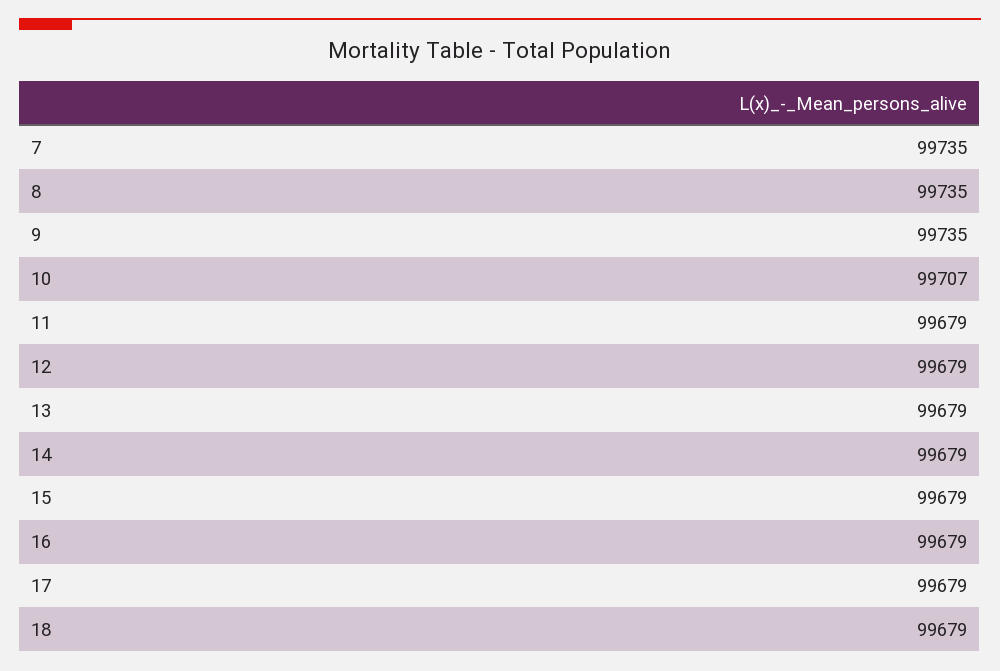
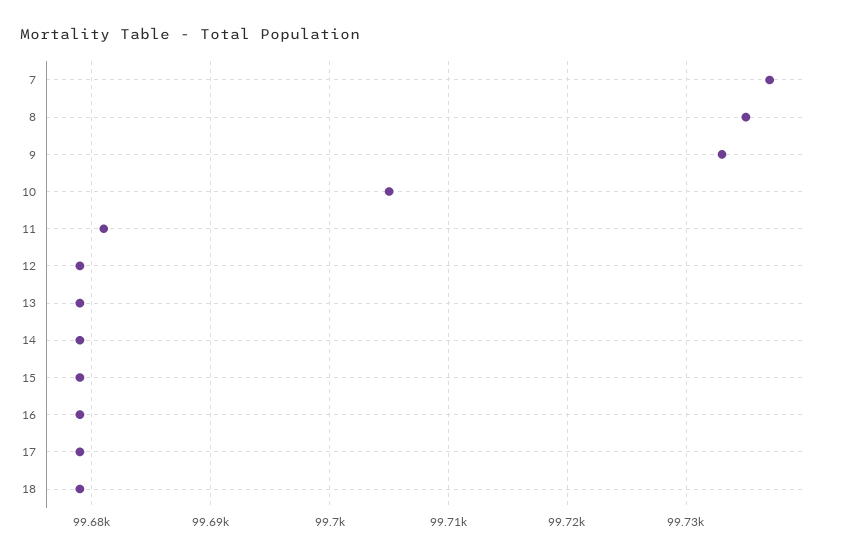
  {
-   "7": 99735,
+   "7": 99737,
    "8": 99735,
-   "9": 99735,
+   "9": 99733,
-   "10": 99707,
+   "10": 99705,
-   "11": 99679,
+   "11": 99681,
    "12": 99679,
    "13": 99679,
    "14": 99679,
    "15": 99679,
    "16": 99679,
    "17": 99679,
    "18": 99679
  }

